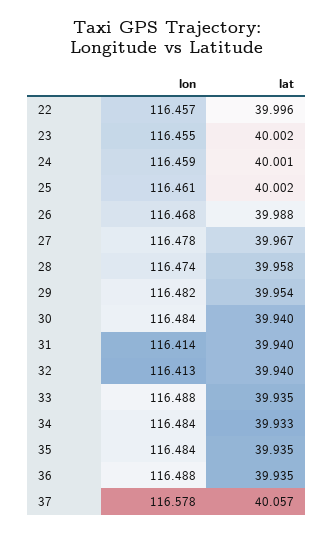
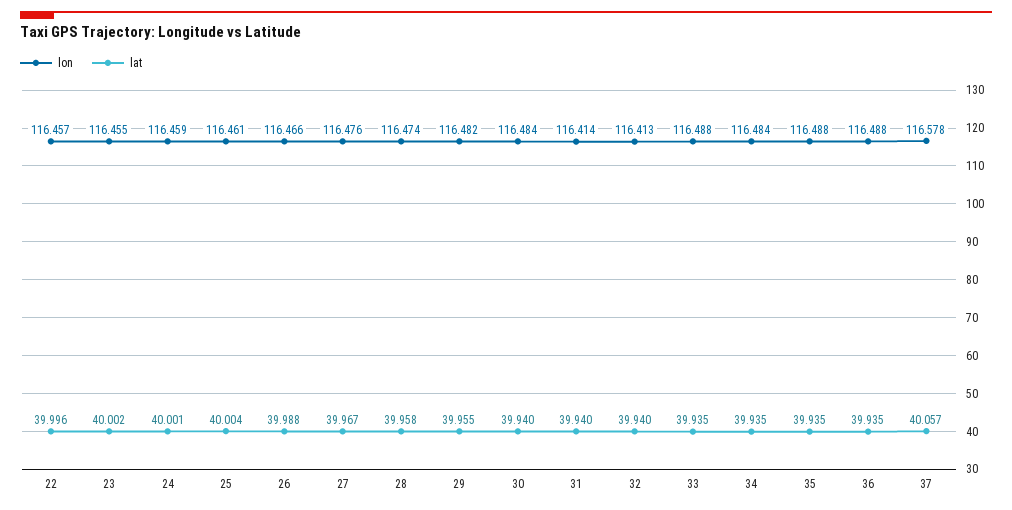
  {
    "lon": {
      "22": 116.457,
      "23": 116.455,
      "24": 116.459,
      "25": 116.461,
-     "26": 116.468,
+     "26": 116.466,
-     "27": 116.478,
+     "27": 116.476,
      "28": 116.474,
      "29": 116.482,
      "30": 116.484,
      "31": 116.414,
      "32": 116.413,
      "33": 116.488,
      "34": 116.484,
-     "35": 116.484,
+     "35": 116.488,
      "36": 116.488,
      "37": 116.578
    },
    "lat": {
      "22": 39.996,
      "23": 40.002,
      "24": 40.001,
-     "25": 40.002,
+     "25": 40.004,
      "26": 39.988,
      "27": 39.967,
      "28": 39.958,
-     "29": 39.954,
+     "29": 39.955,
      "30": 39.94,
      "31": 39.94,
      "32": 39.94,
      "33": 39.935,
-     "34": 39.933,
+     "34": 39.935,
      "35": 39.935,
      "36": 39.935,
      "37": 40.057
    }
  }

